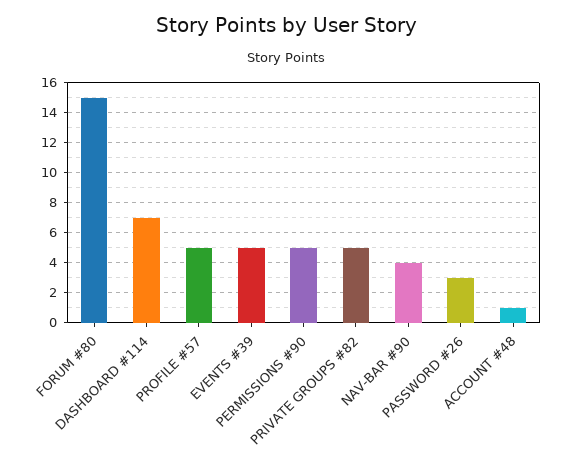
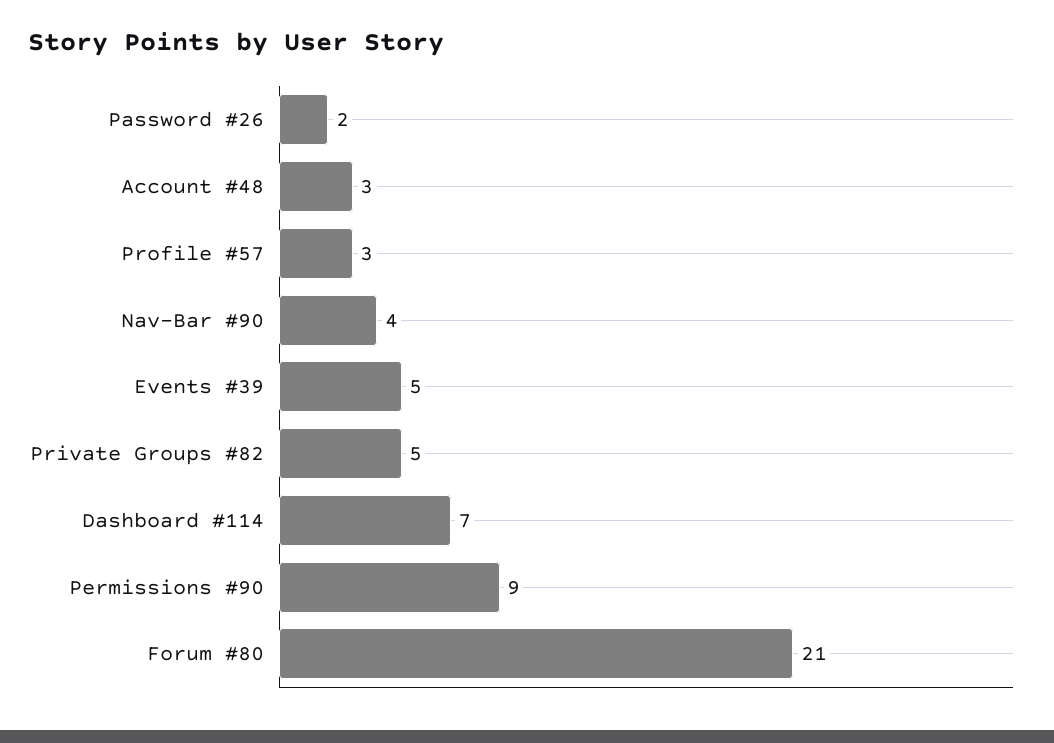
  {
-   "FORUM #80": 15,
+   "FORUM #80": 21,
    "DASHBOARD #114": 7,
-   "PROFILE #57": 5,
+   "PROFILE #57": 3,
    "EVENTS #39": 5,
-   "PERMISSIONS #90": 5,
+   "PERMISSIONS #90": 9,
    "PRIVATE GROUPS #82": 5,
    "NAV-BAR #90": 4,
-   "PASSWORD #26": 3,
+   "PASSWORD #26": 2,
-   "ACCOUNT #48": 1
+   "ACCOUNT #48": 3
  }

